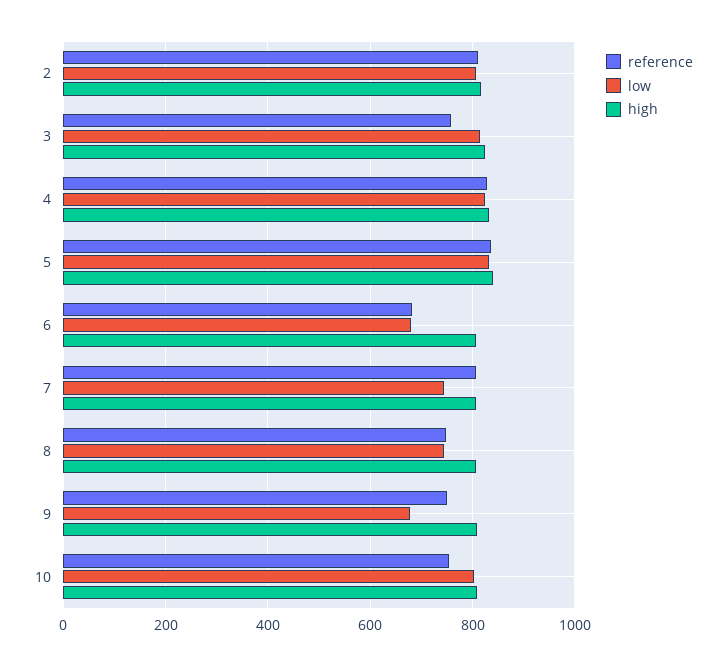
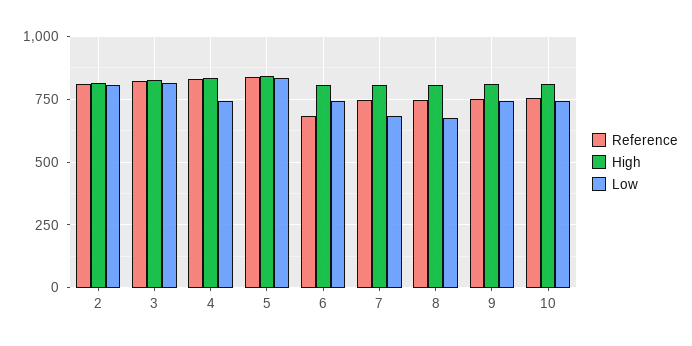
  {
    "reference": {
      "2": 820,
-     "3": 760,
+     "3": 825,
      "4": 820,
      "5": 840,
      "6": 680,
-     "7": 800,
+     "7": 750,
      "8": 740,
      "9": 760,
      "10": 760
    },
    "low": {
      "2": 800,
      "3": 820,
-     "4": 820,
+     "4": 750,
      "5": 840,
-     "6": 680,
+     "6": 750,
-     "7": 740,
+     "7": 675,
-     "8": 740,
+     "8": 675,
-     "9": 680,
+     "9": 750,
-     "10": 800
+     "10": 750
    },
    "high": {
      "2": 820,
      "3": 820,
      "4": 840,
      "5": 840,
      "6": 800,
      "7": 800,
      "8": 800,
      "9": 800,
      "10": 800
    }
  }

